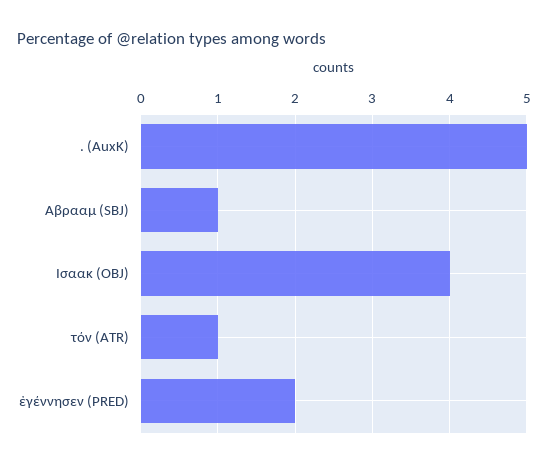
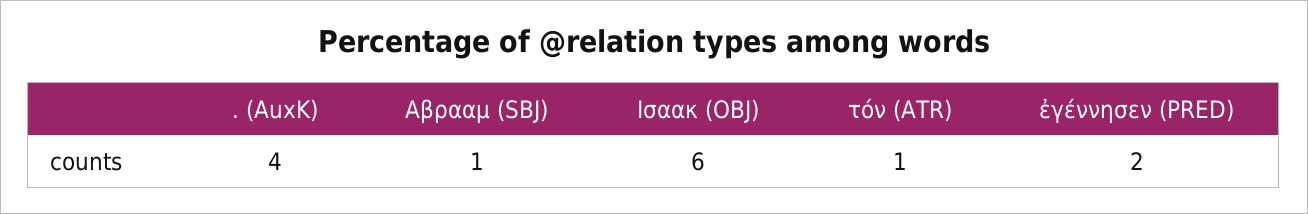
  {
-   ". (AuxK)": 5,
+   ". (AuxK)": 4,
    "Αβρααμ (SBJ)": 1,
-   "Ισαακ (OBJ)": 4,
+   "Ισαακ (OBJ)": 6,
    "τόν (ATR)": 1,
    "ἐγέννησεν (PRED)": 2
  }

